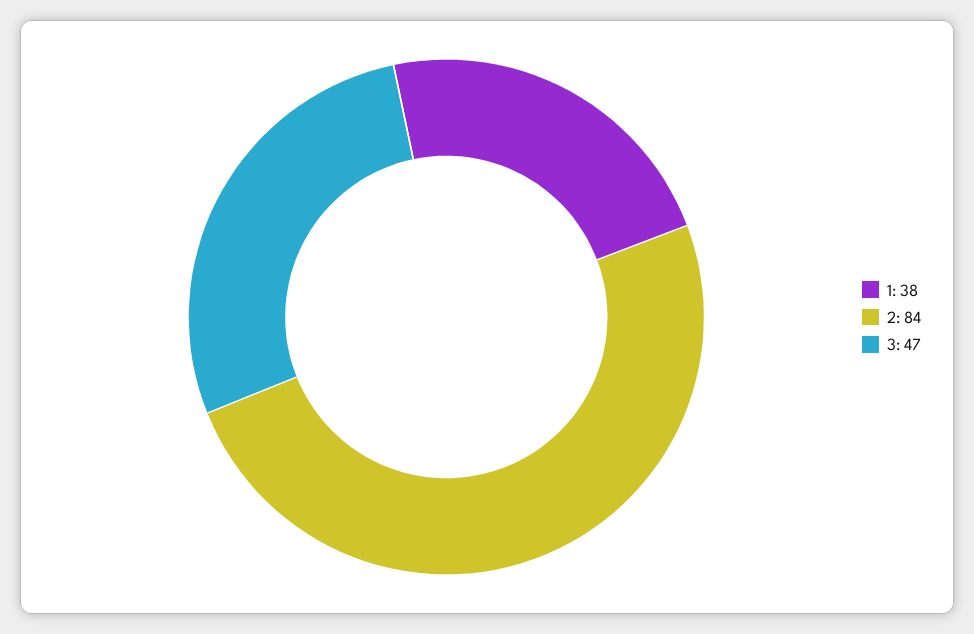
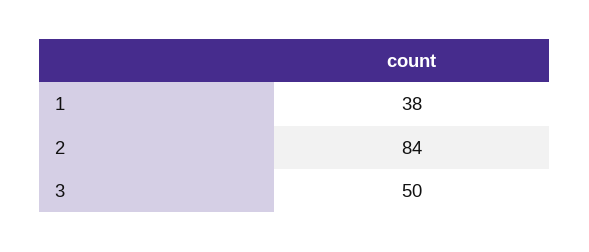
  {
    "1": 38,
    "2": 84,
-   "3": 47
+   "3": 50
  }

